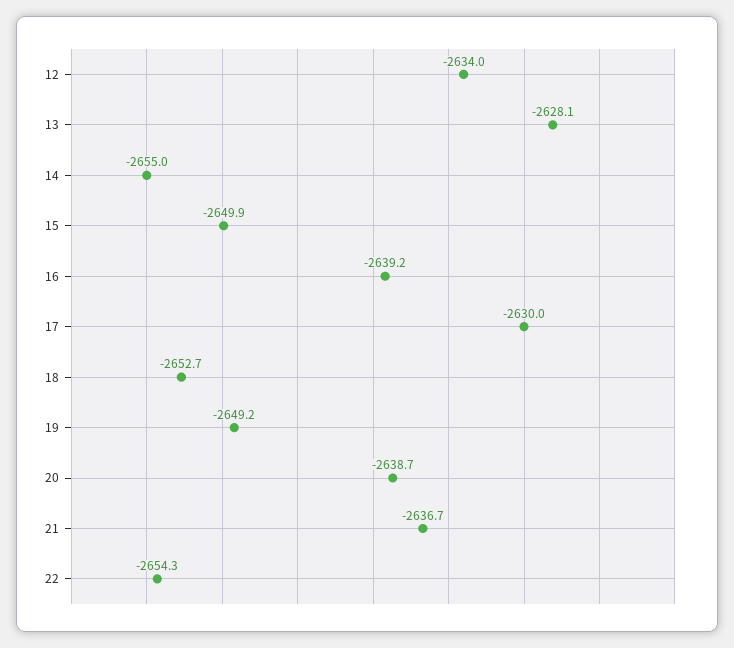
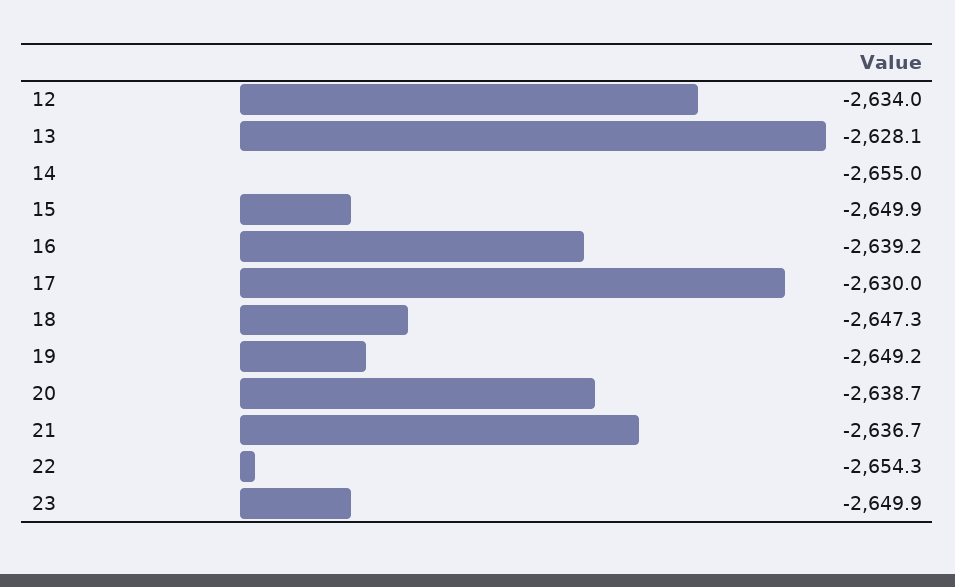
  {
    "12": -2634,
    "13": -2628.1,
    "14": -2655,
    "15": -2649.9,
    "16": -2639.2,
    "17": -2630,
-   "18": -2652.7,
+   "18": -2647.3,
    "19": -2649.2,
    "20": -2638.7,
    "21": -2636.7,
-   "22": -2654.3
+   "22": -2654.3,
+   "23": -2649.9
  }

